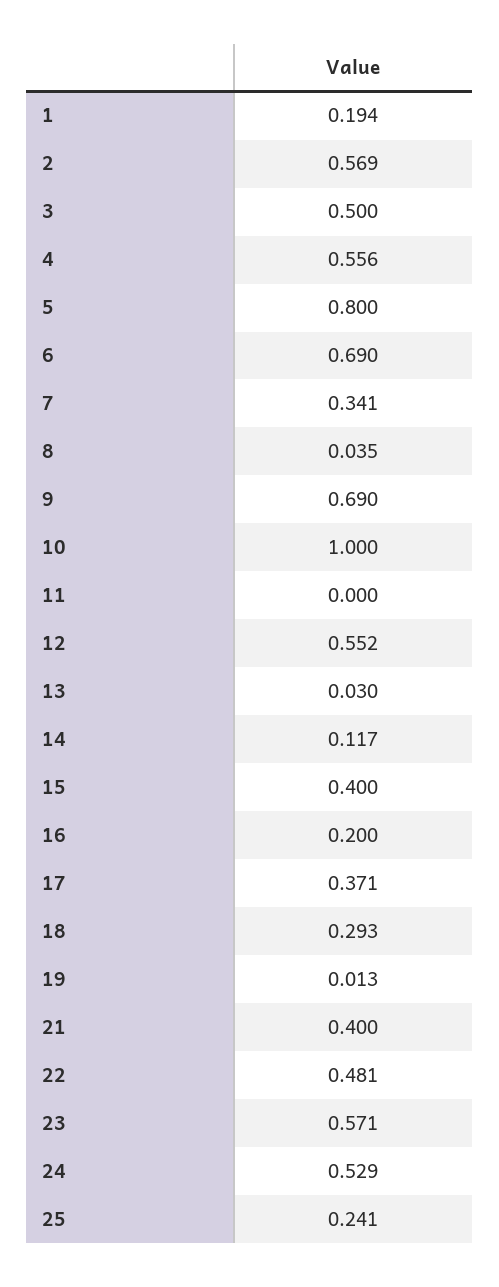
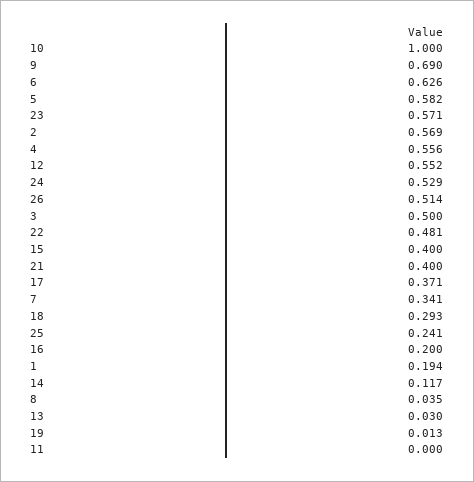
  {
    "1": 0.194,
    "2": 0.569,
    "3": 0.5,
    "4": 0.556,
-   "5": 0.8,
+   "5": 0.582,
-   "6": 0.69,
+   "6": 0.626,
    "7": 0.341,
    "8": 0.035,
    "9": 0.69,
    "10": 1,
    "11": 0,
    "12": 0.552,
    "13": 0.03,
    "14": 0.117,
    "15": 0.4,
    "16": 0.2,
    "17": 0.371,
    "18": 0.293,
    "19": 0.013,
    "21": 0.4,
    "22": 0.481,
    "23": 0.571,
    "24": 0.529,
-   "25": 0.241
+   "25": 0.241,
+   "26": 0.514
  }

